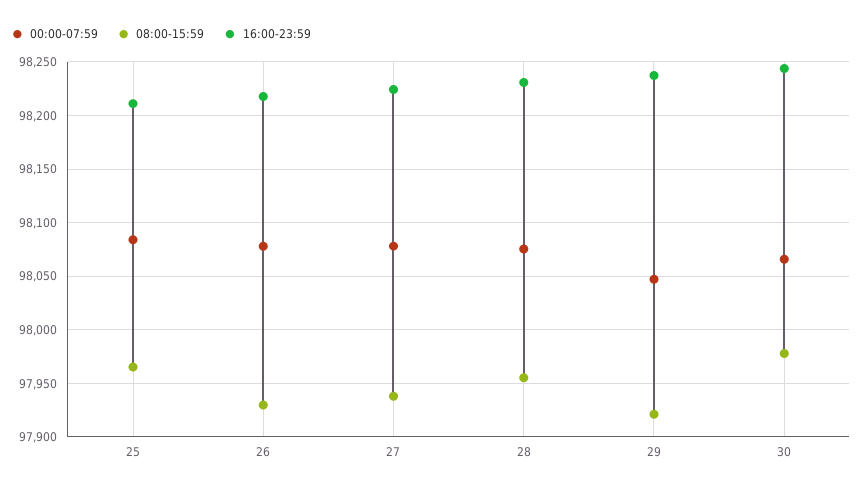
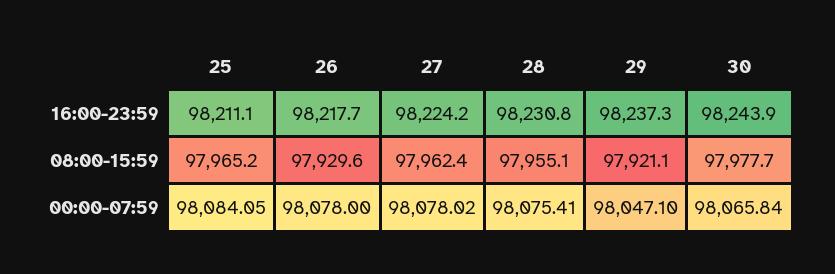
  {
    "00:00-07:59": {
      "25": 98084.05,
      "26": 98078,
      "27": 98078.02,
      "28": 98075.41,
      "29": 98047.1,
      "30": 98065.84
    },
    "08:00-15:59": {
      "25": 97965.2,
      "26": 97929.6,
-     "27": 97940,
+     "27": 97962.4,
      "28": 97955.1,
      "29": 97921.1,
      "30": 97977.7
    },
    "16:00-23:59": {
      "25": 98211.1,
      "26": 98217.7,
      "27": 98224.2,
      "28": 98230.8,
      "29": 98237.3,
      "30": 98243.9
    }
  }

